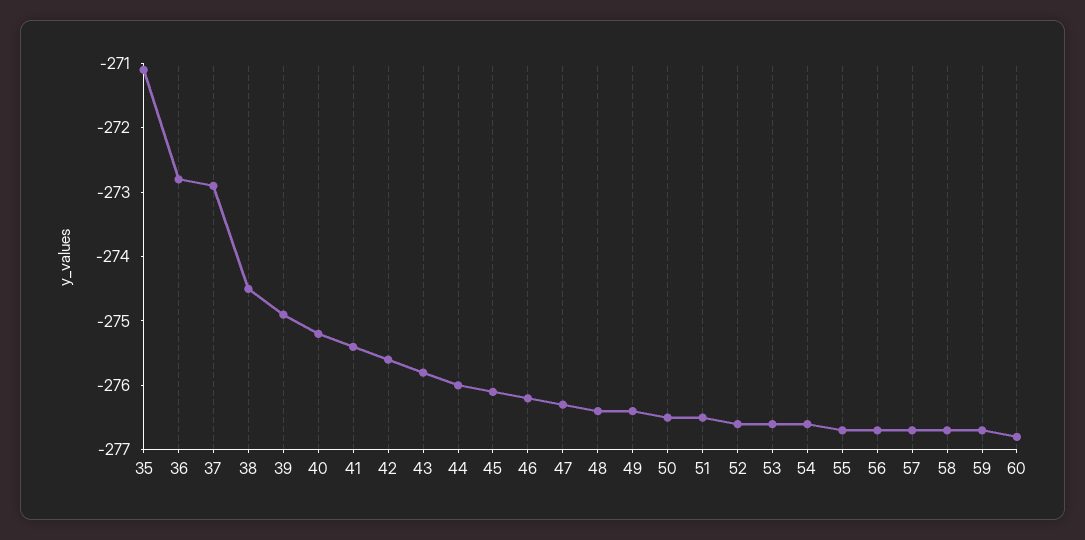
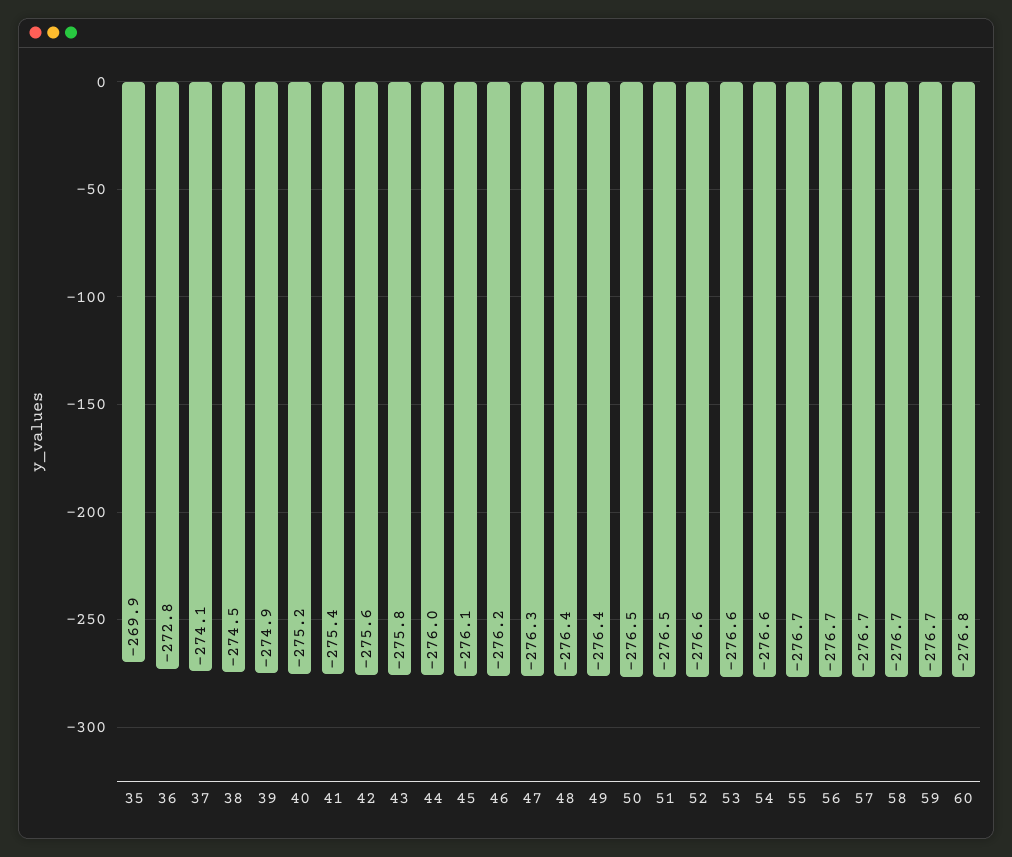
  {
-   "35": -271,
+   "35": -269.9,
    "36": -272.8,
-   "37": -273,
+   "37": -274.1,
    "38": -274.5,
    "39": -274.9,
    "40": -275.2,
    "41": -275.4,
    "42": -275.6,
    "43": -275.8,
    "44": -276,
    "45": -276.1,
    "46": -276.2,
    "47": -276.3,
    "48": -276.4,
    "49": -276.4,
    "50": -276.5,
    "51": -276.5,
    "52": -276.6,
    "53": -276.6,
    "54": -276.6,
    "55": -276.7,
    "56": -276.7,
    "57": -276.7,
    "58": -276.7,
    "59": -276.7,
    "60": -276.8
  }

